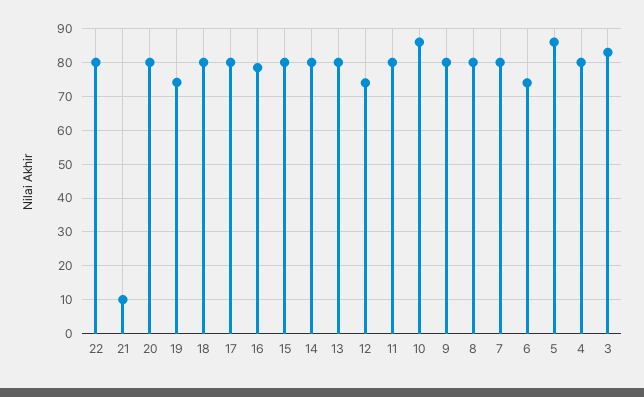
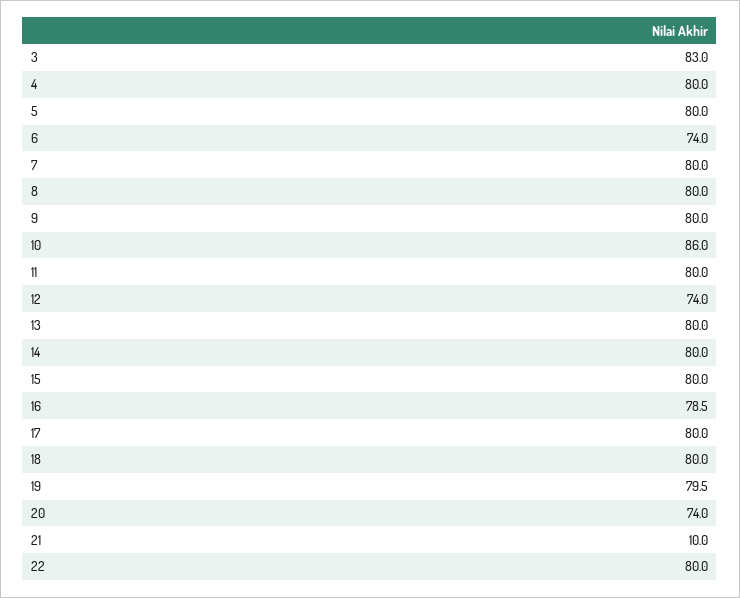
  {
    "22": 80,
    "21": 10,
-   "20": 80,
+   "20": 74,
-   "19": 74,
+   "19": 79.5,
    "18": 80,
    "17": 80,
    "16": 78.5,
    "15": 80,
    "14": 80,
    "13": 80,
    "12": 74,
    "11": 80,
    "10": 86,
    "9": 80,
    "8": 80,
    "7": 80,
    "6": 74,
-   "5": 86,
+   "5": 80,
    "4": 80,
    "3": 83
  }

